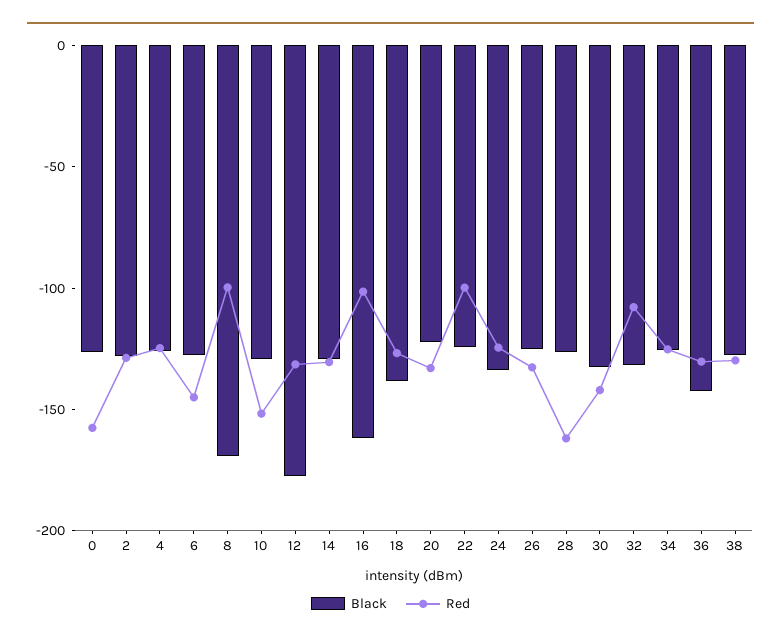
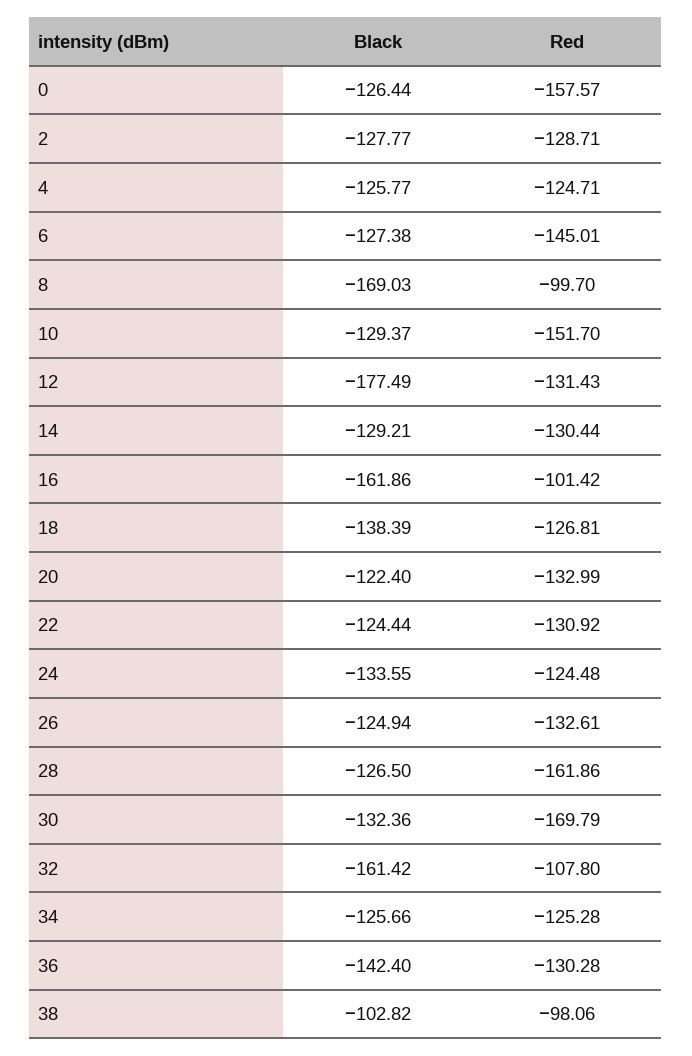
  {
    "Black": {
      "0": -126.44,
      "2": -127.77,
      "4": -125.77,
      "6": -127.38,
      "8": -169.03,
      "10": -129.37,
      "12": -177.49,
      "14": -129.21,
      "16": -161.86,
      "18": -138.39,
      "20": -122.4,
      "22": -124.44,
      "24": -133.55,
      "26": -124.94,
      "28": -126.5,
      "30": -132.36,
-     "32": -130,
+     "32": -161.42,
      "34": -125.66,
      "36": -142.4,
-     "38": -130
+     "38": -102.82
    },
    "Red": {
      "0": -157.57,
      "2": -128.71,
      "4": -124.71,
      "6": -145.01,
      "8": -99.7,
      "10": -151.7,
      "12": -131.43,
      "14": -130.44,
      "16": -101.42,
      "18": -126.81,
      "20": -132.99,
-     "22": -100,
+     "22": -130.92,
      "24": -124.48,
      "26": -132.61,
      "28": -161.86,
-     "30": -140,
+     "30": -169.79,
      "32": -107.8,
      "34": -125.28,
      "36": -130.28,
-     "38": -130
+     "38": -98.06
    }
  }

